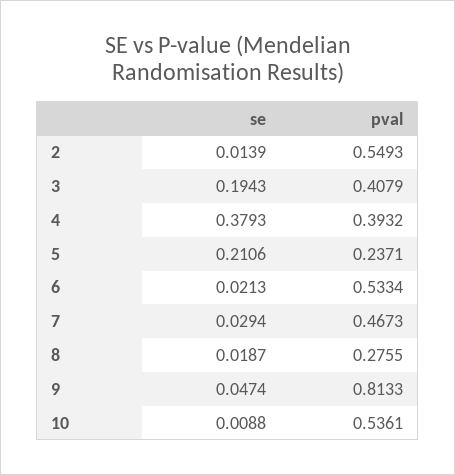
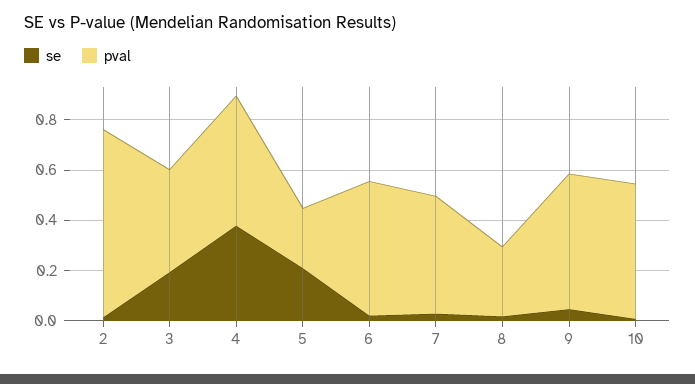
  {
    "se": {
      "2": 0.0139,
      "3": 0.1943,
      "4": 0.3793,
      "5": 0.2106,
      "6": 0.0213,
      "7": 0.0294,
      "8": 0.0187,
      "9": 0.0474,
      "10": 0.0088
    },
    "pval": {
-     "2": 0.5493,
+     "2": 0.75,
      "3": 0.4079,
-     "4": 0.3932,
+     "4": 0.5,
      "5": 0.2371,
      "6": 0.5334,
      "7": 0.4673,
      "8": 0.2755,
-     "9": 0.8133,
+     "9": 0.55,
      "10": 0.5361
    }
  }

